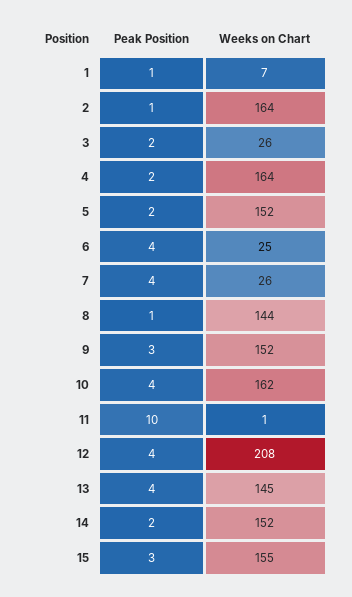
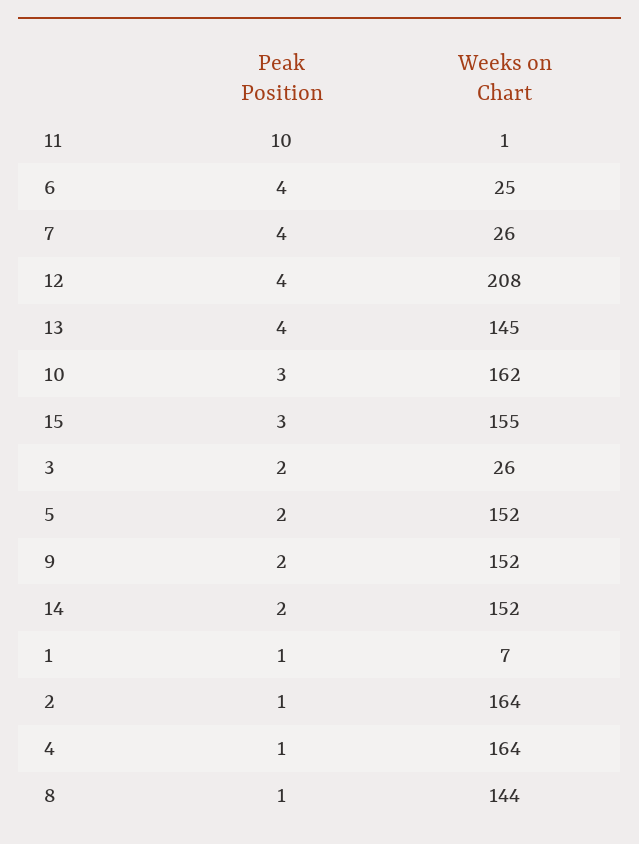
  {
    "Peak Position": {
      "1": 1,
      "2": 1,
      "3": 2,
-     "4": 2,
+     "4": 1,
      "5": 2,
      "6": 4,
      "7": 4,
      "8": 1,
-     "9": 3,
+     "9": 2,
-     "10": 4,
+     "10": 3,
      "11": 10,
      "12": 4,
      "13": 4,
      "14": 2,
      "15": 3
    },
    "Weeks on Chart": {
      "1": 7,
      "2": 164,
      "3": 26,
      "4": 164,
      "5": 152,
      "6": 25,
      "7": 26,
      "8": 144,
      "9": 152,
      "10": 162,
      "11": 1,
      "12": 208,
      "13": 145,
      "14": 152,
      "15": 155
    }
  }

